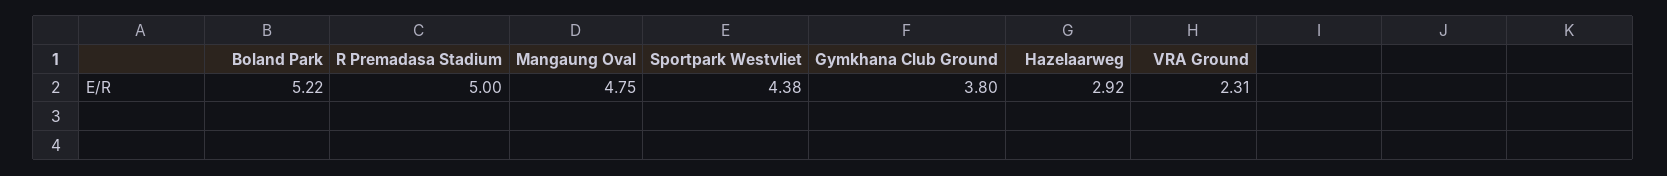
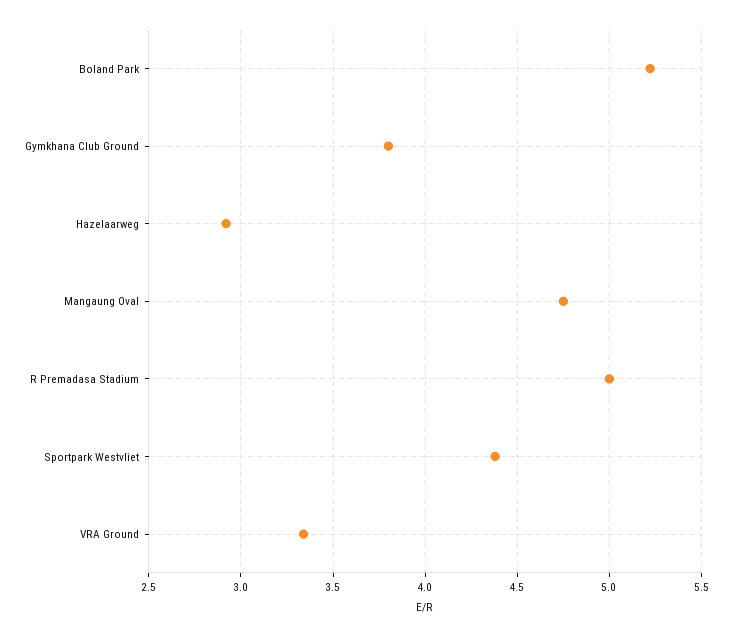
  {
    "Boland Park": 5.22,
    "R Premadasa Stadium": 5,
    "Mangaung Oval": 4.75,
    "Sportpark Westvliet": 4.38,
    "Gymkhana Club Ground": 3.8,
    "Hazelaarweg": 2.92,
-   "VRA Ground": 2.31
+   "VRA Ground": 3.35
  }

